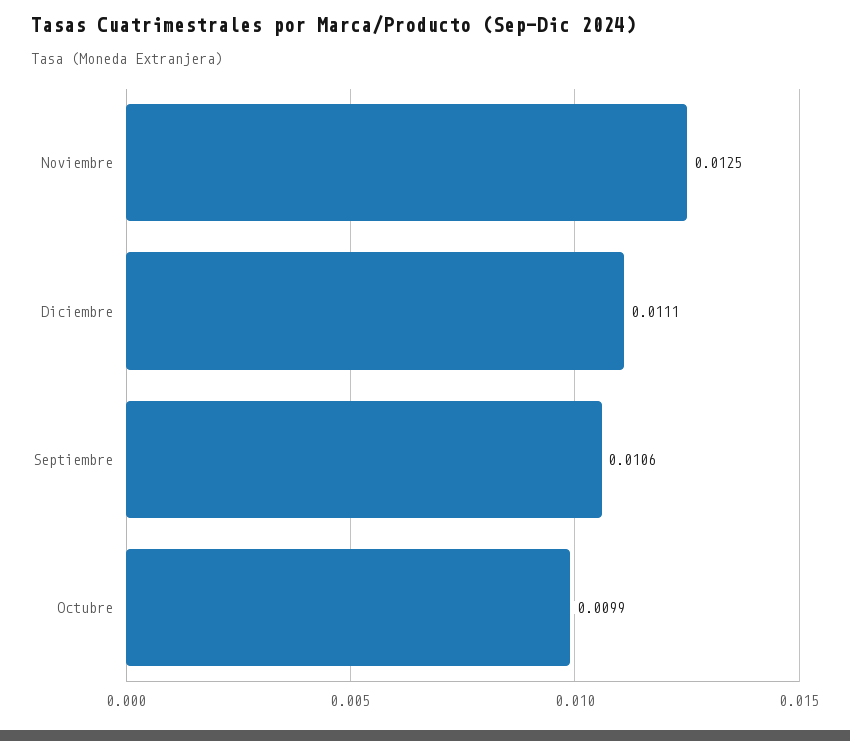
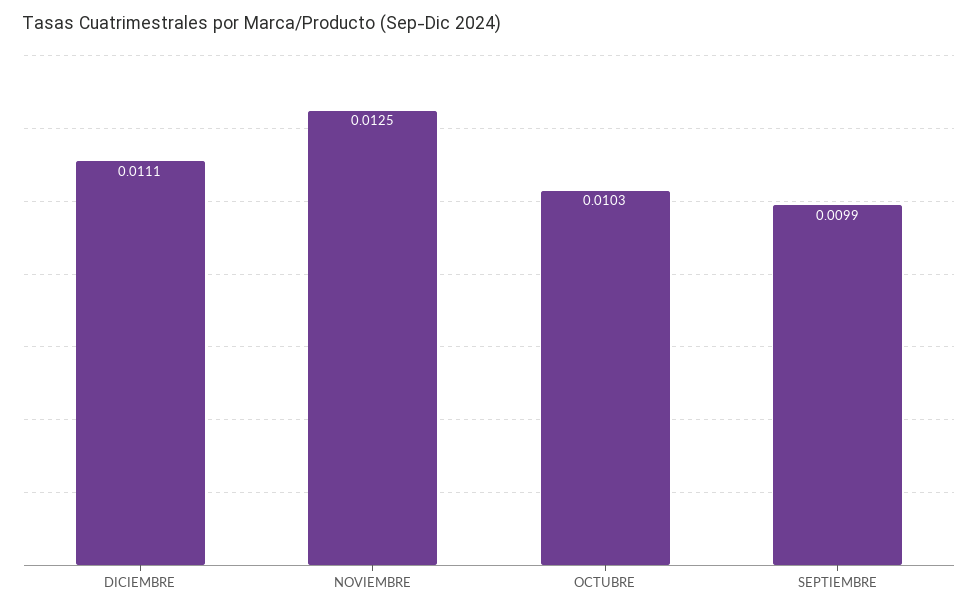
  {
    "Noviembre": 0.0125,
    "Diciembre": 0.0111,
-   "Septiembre": 0.0106,
+   "Septiembre": 0.0099,
-   "Octubre": 0.0099
+   "Octubre": 0.0103
  }

